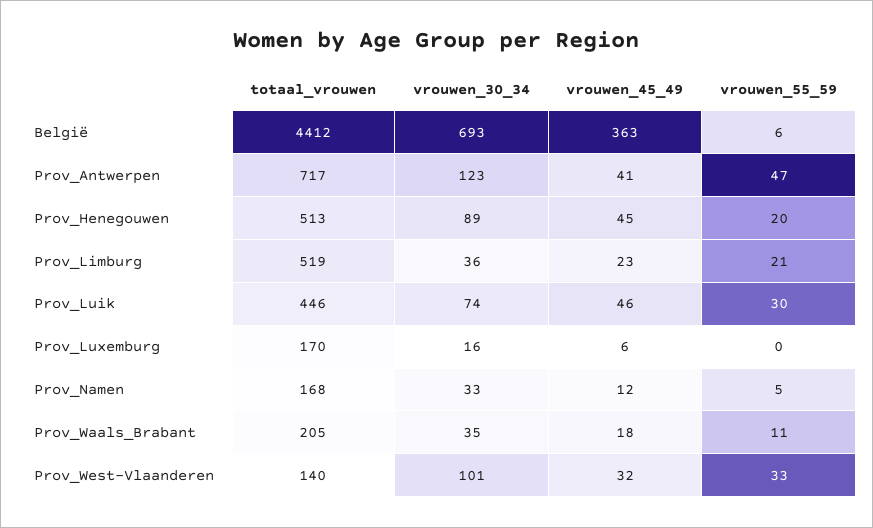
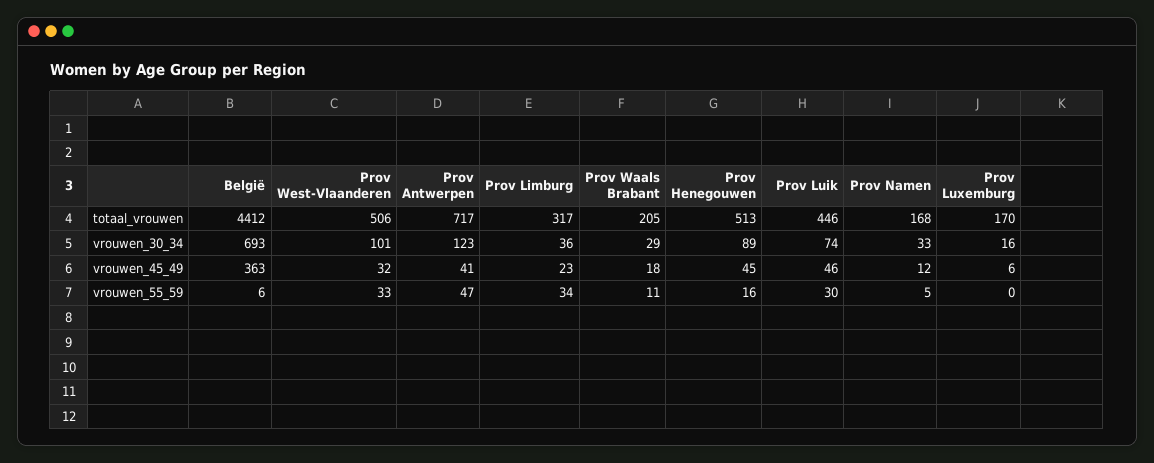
  {
    "totaal_vrouwen": {
      "België": 4412,
      "Prov_Antwerpen": 717,
      "Prov_Henegouwen": 513,
-     "Prov_Limburg": 519,
+     "Prov_Limburg": 317,
      "Prov_Luik": 446,
      "Prov_Luxemburg": 170,
      "Prov_Namen": 168,
      "Prov_Waals_Brabant": 205,
-     "Prov_West-Vlaanderen": 140
+     "Prov_West-Vlaanderen": 506
    },
    "vrouwen_30_34": {
      "België": 693,
      "Prov_Antwerpen": 123,
      "Prov_Henegouwen": 89,
      "Prov_Limburg": 36,
      "Prov_Luik": 74,
      "Prov_Luxemburg": 16,
      "Prov_Namen": 33,
-     "Prov_Waals_Brabant": 35,
+     "Prov_Waals_Brabant": 29,
      "Prov_West-Vlaanderen": 101
    },
    "vrouwen_45_49": {
      "België": 363,
      "Prov_Antwerpen": 41,
      "Prov_Henegouwen": 45,
      "Prov_Limburg": 23,
      "Prov_Luik": 46,
      "Prov_Luxemburg": 6,
      "Prov_Namen": 12,
      "Prov_Waals_Brabant": 18,
      "Prov_West-Vlaanderen": 32
    },
    "vrouwen_55_59": {
      "België": 6,
      "Prov_Antwerpen": 47,
-     "Prov_Henegouwen": 20,
+     "Prov_Henegouwen": 16,
-     "Prov_Limburg": 21,
+     "Prov_Limburg": 34,
      "Prov_Luik": 30,
      "Prov_Luxemburg": 0,
      "Prov_Namen": 5,
      "Prov_Waals_Brabant": 11,
      "Prov_West-Vlaanderen": 33
    }
  }

